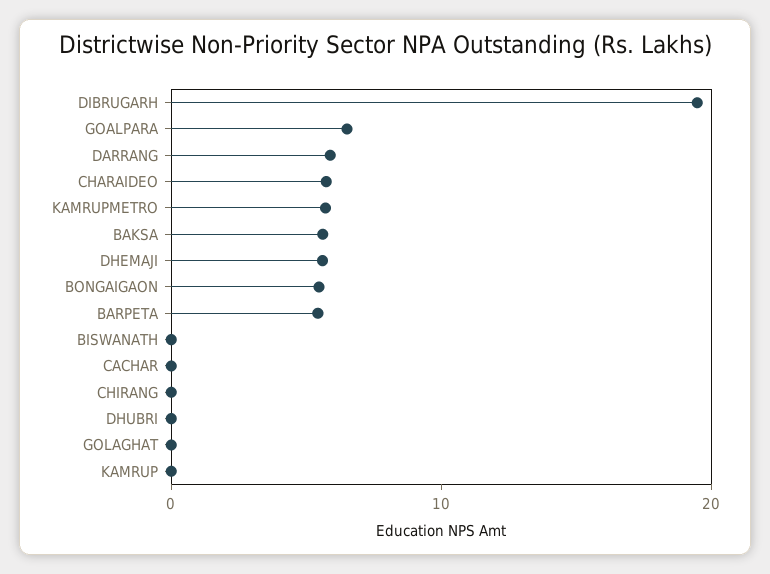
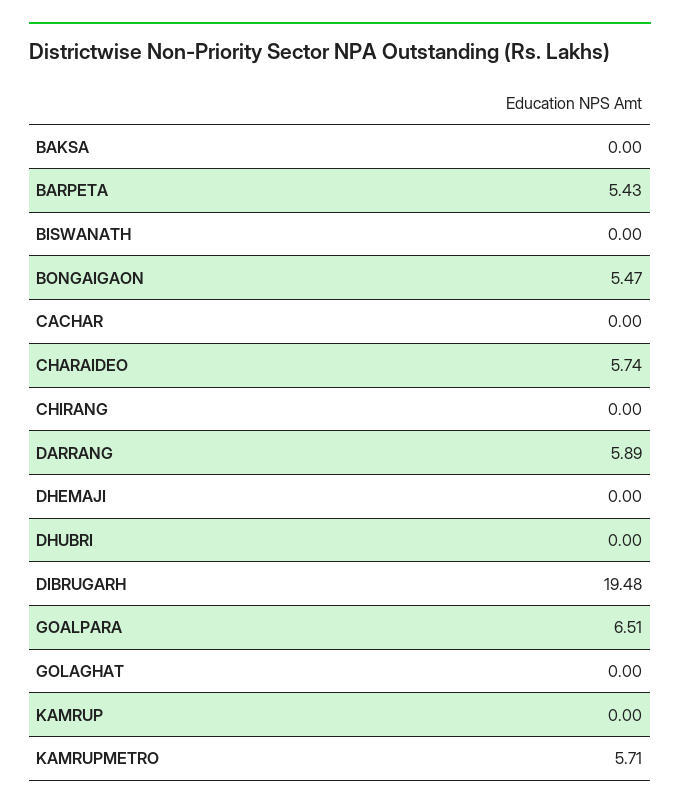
  {
    "DIBRUGARH": 19.48,
    "GOALPARA": 6.51,
    "DARRANG": 5.89,
    "CHARAIDEO": 5.74,
    "KAMRUPMETRO": 5.71,
-   "BAKSA": 6,
+   "BAKSA": 0,
-   "DHEMAJI": 6,
+   "DHEMAJI": 0,
    "BONGAIGAON": 5.47,
    "BARPETA": 5.43,
    "BISWANATH": 0,
    "CACHAR": 0,
    "CHIRANG": 0,
    "DHUBRI": 0,
    "GOLAGHAT": 0,
    "KAMRUP": 0
  }

